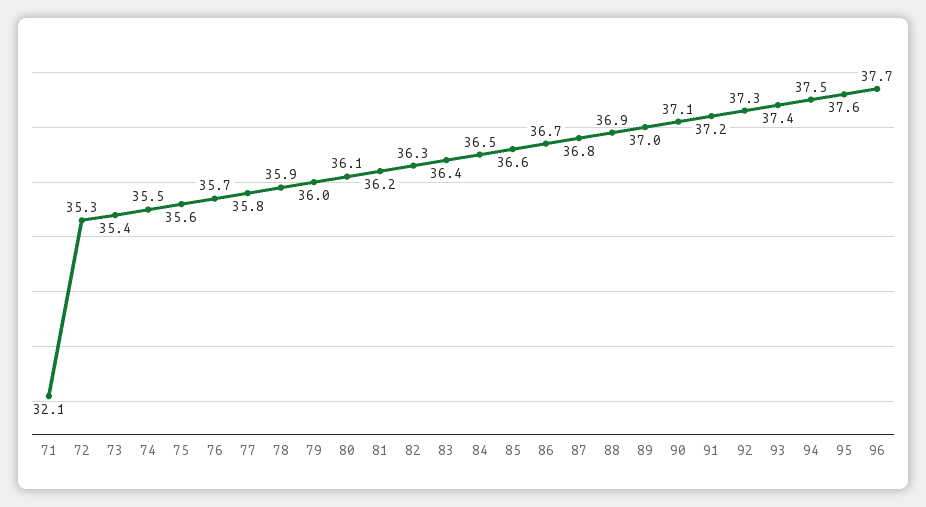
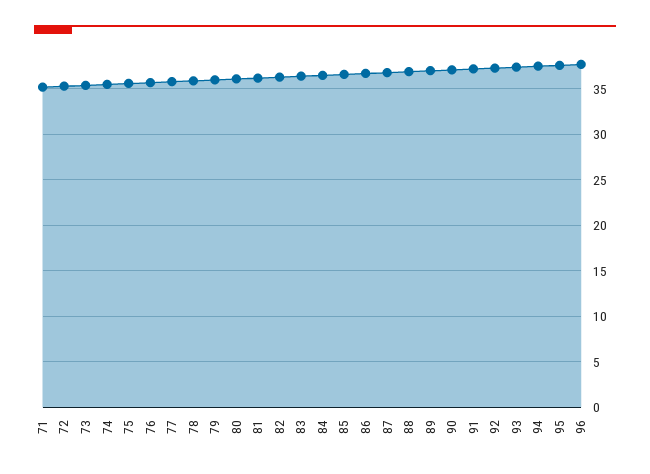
  {
-   "71": 32.1,
+   "71": 35,
    "72": 35.3,
    "73": 35.4,
    "74": 35.5,
    "75": 35.6,
    "76": 35.7,
    "77": 35.8,
    "78": 35.9,
    "79": 36,
    "80": 36.1,
    "81": 36.2,
    "82": 36.3,
    "83": 36.4,
    "84": 36.5,
    "85": 36.6,
    "86": 36.7,
    "87": 36.8,
    "88": 36.9,
    "89": 37,
    "90": 37.1,
    "91": 37.2,
    "92": 37.3,
    "93": 37.4,
    "94": 37.5,
    "95": 37.6,
    "96": 37.7
  }

